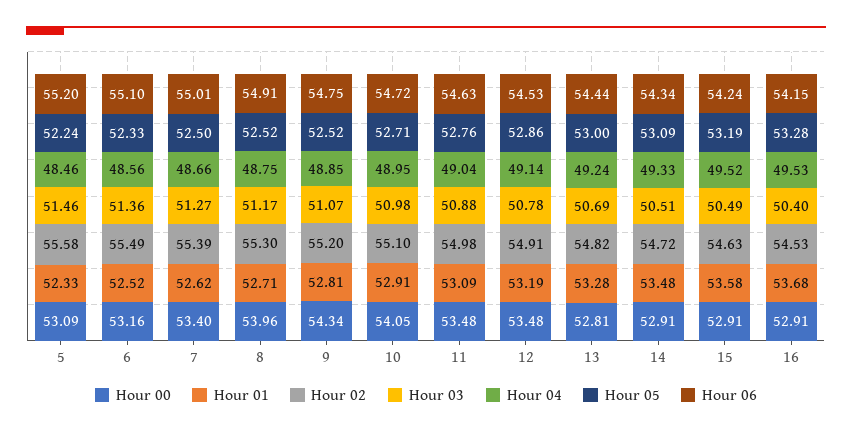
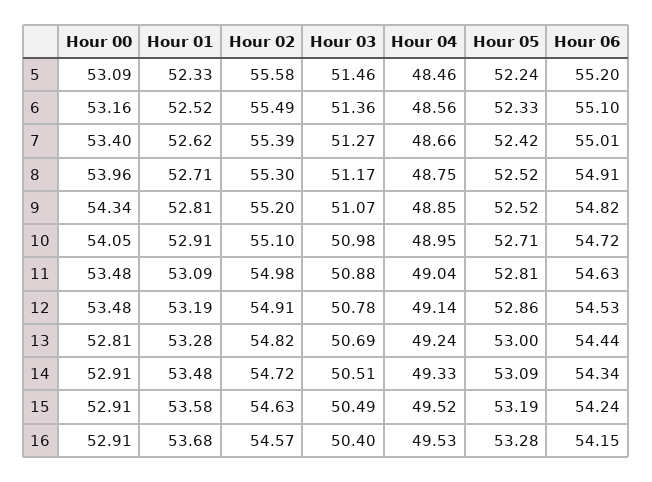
  {
    "Hour 00": {
      "5": 53.09,
      "6": 53.16,
      "7": 53.4,
      "8": 53.96,
      "9": 54.34,
      "10": 54.05,
      "11": 53.48,
      "12": 53.48,
      "13": 52.81,
      "14": 52.91,
      "15": 52.91,
      "16": 52.91
    },
    "Hour 01": {
      "5": 52.33,
      "6": 52.52,
      "7": 52.62,
      "8": 52.71,
      "9": 52.81,
      "10": 52.91,
      "11": 53.09,
      "12": 53.19,
      "13": 53.28,
      "14": 53.48,
      "15": 53.58,
      "16": 53.68
    },
    "Hour 02": {
      "5": 55.58,
      "6": 55.49,
      "7": 55.39,
      "8": 55.3,
      "9": 55.2,
      "10": 55.1,
      "11": 54.98,
      "12": 54.91,
      "13": 54.82,
      "14": 54.72,
      "15": 54.63,
-     "16": 54.53
+     "16": 54.57
    },
    "Hour 03": {
      "5": 51.46,
      "6": 51.36,
      "7": 51.27,
      "8": 51.17,
      "9": 51.07,
      "10": 50.98,
      "11": 50.88,
      "12": 50.78,
      "13": 50.69,
      "14": 50.51,
      "15": 50.49,
      "16": 50.4
    },
    "Hour 04": {
      "5": 48.46,
      "6": 48.56,
      "7": 48.66,
      "8": 48.75,
      "9": 48.85,
      "10": 48.95,
      "11": 49.04,
      "12": 49.14,
      "13": 49.24,
      "14": 49.33,
      "15": 49.52,
      "16": 49.53
    },
    "Hour 05": {
      "5": 52.24,
      "6": 52.33,
-     "7": 52.5,
+     "7": 52.42,
      "8": 52.52,
      "9": 52.52,
      "10": 52.71,
-     "11": 52.76,
+     "11": 52.81,
      "12": 52.86,
      "13": 53,
      "14": 53.09,
      "15": 53.19,
      "16": 53.28
    },
    "Hour 06": {
      "5": 55.2,
      "6": 55.1,
      "7": 55.01,
      "8": 54.91,
-     "9": 54.75,
+     "9": 54.82,
      "10": 54.72,
      "11": 54.63,
      "12": 54.53,
      "13": 54.44,
      "14": 54.34,
      "15": 54.24,
      "16": 54.15
    }
  }

